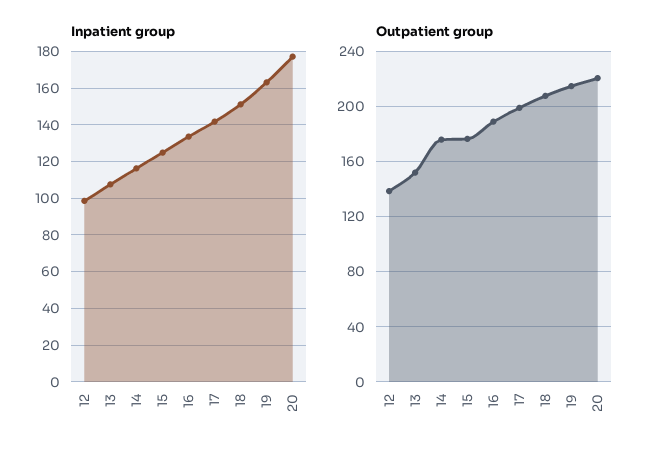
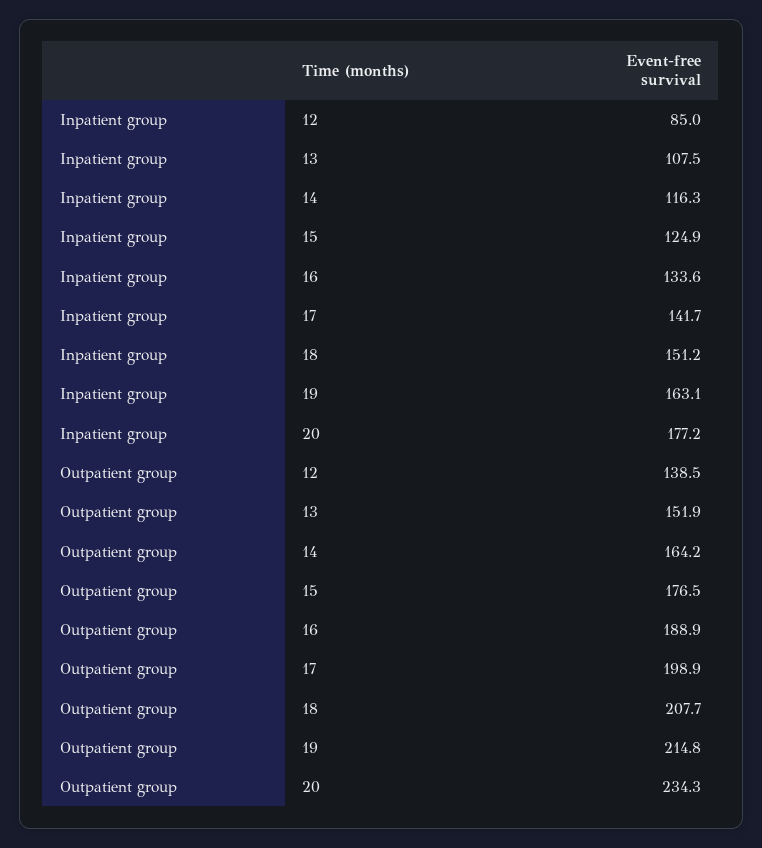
  {
    "Inpatient group": {
-     "12": 100,
+     "12": 85,
      "13": 107.5,
      "14": 116.3,
      "15": 124.9,
      "16": 133.6,
      "17": 141.7,
      "18": 151.2,
      "19": 163.1,
      "20": 177.2
    },
    "Outpatient group": {
      "12": 138.5,
      "13": 151.9,
-     "14": 175,
+     "14": 164.2,
      "15": 176.5,
      "16": 188.9,
      "17": 198.9,
      "18": 207.7,
      "19": 214.8,
-     "20": 220
+     "20": 234.3
    }
  }

